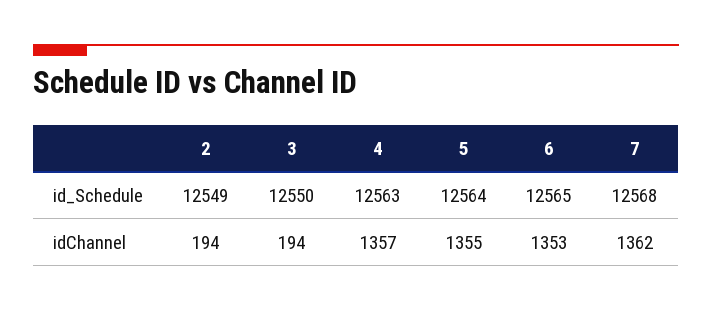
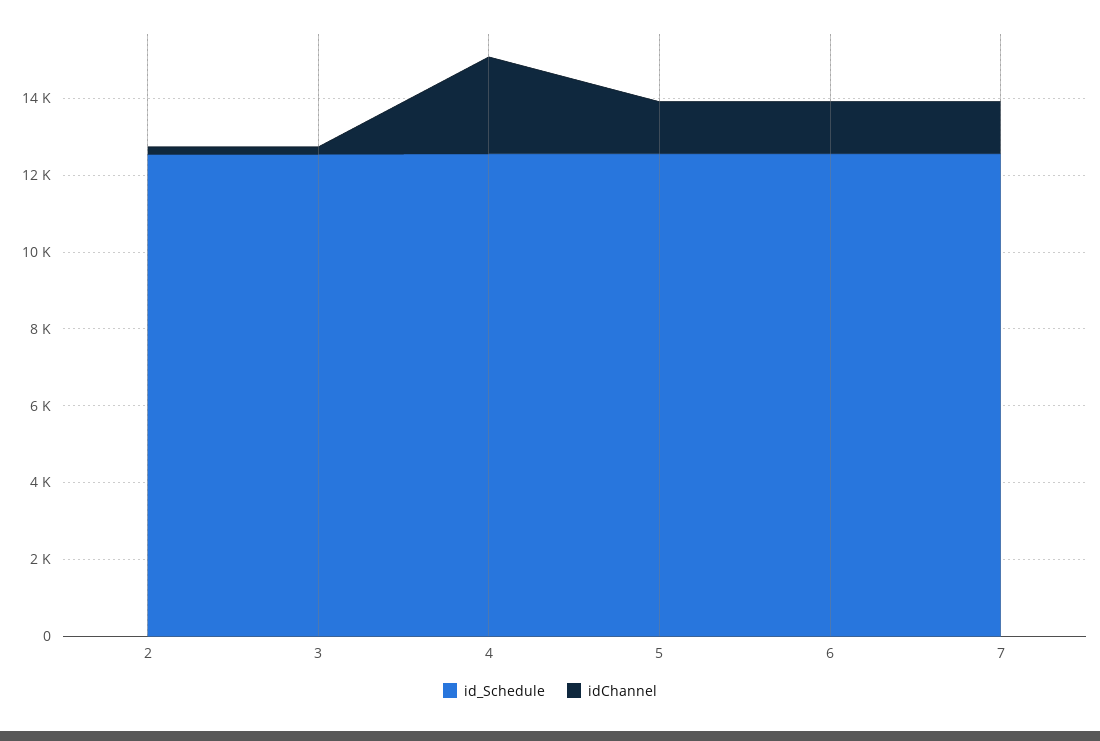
  {
    "id_Schedule": {
      "2": 12549,
      "3": 12550,
      "4": 12563,
      "5": 12564,
      "6": 12565,
      "7": 12568
    },
    "idChannel": {
      "2": 194,
      "3": 194,
-     "4": 1357,
+     "4": 2500,
      "5": 1355,
      "6": 1353,
      "7": 1362
    }
  }

